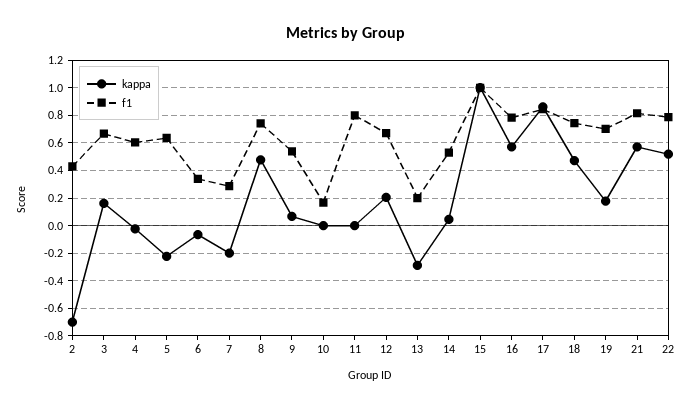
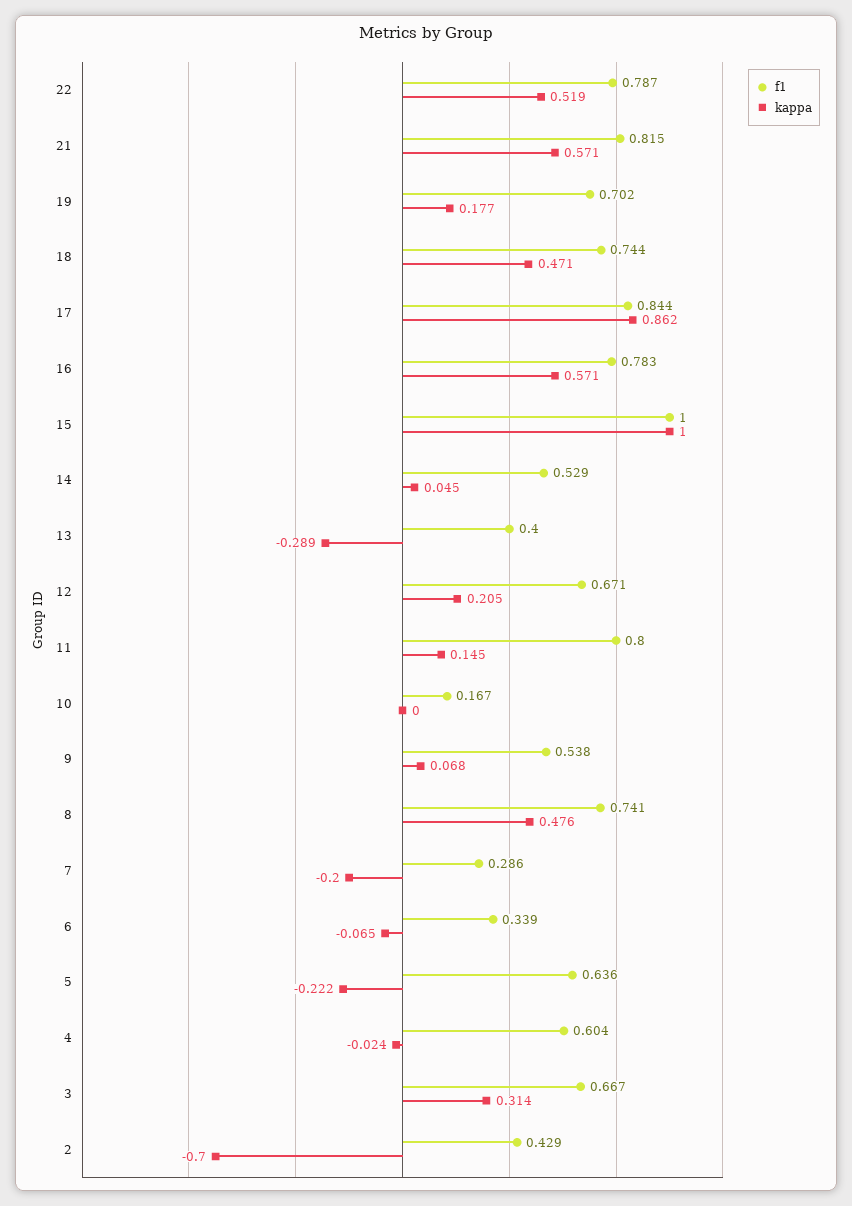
  {
    "kappa": {
      "2": -0.7,
-     "3": 0.15,
+     "3": 0.314,
      "4": -0.024,
      "5": -0.222,
      "6": -0.065,
      "7": -0.2,
      "8": 0.476,
      "9": 0.068,
      "10": 0,
-     "11": 0,
+     "11": 0.145,
      "12": 0.205,
      "13": -0.289,
      "14": 0.045,
      "15": 1,
      "16": 0.571,
      "17": 0.862,
      "18": 0.471,
      "19": 0.177,
      "21": 0.571,
      "22": 0.519
    },
    "f1": {
      "2": 0.429,
      "3": 0.667,
      "4": 0.604,
      "5": 0.636,
      "6": 0.339,
      "7": 0.286,
      "8": 0.741,
      "9": 0.538,
      "10": 0.167,
      "11": 0.8,
      "12": 0.671,
-     "13": 0.2,
+     "13": 0.4,
      "14": 0.529,
      "15": 1,
      "16": 0.783,
      "17": 0.844,
      "18": 0.744,
      "19": 0.702,
      "21": 0.815,
      "22": 0.787
    }
  }

